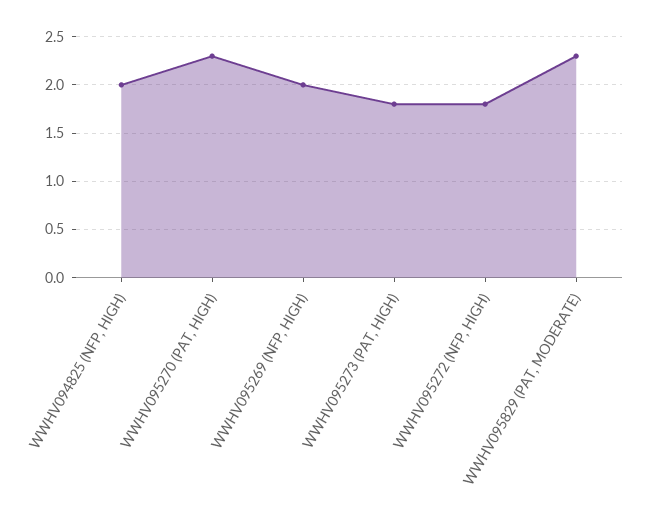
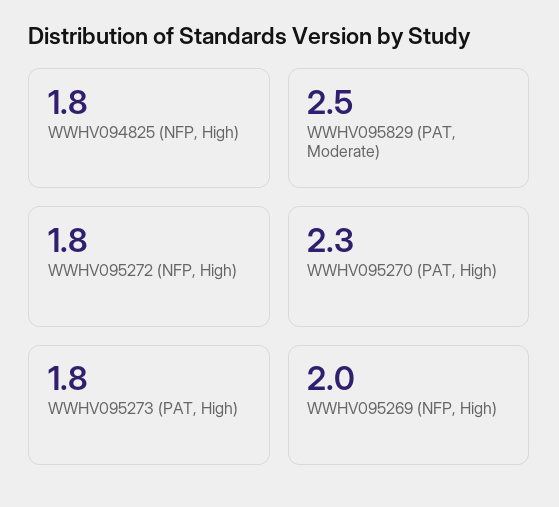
  {
-   "WWHV094825 (NFP, HIGH)": 2,
+   "WWHV094825 (NFP, HIGH)": 1.8,
    "WWHV095270 (PAT, HIGH)": 2.3,
    "WWHV095269 (NFP, HIGH)": 2,
    "WWHV095273 (PAT, HIGH)": 1.8,
    "WWHV095272 (NFP, HIGH)": 1.8,
-   "WWHV095829 (PAT, MODERATE)": 2.3
+   "WWHV095829 (PAT, MODERATE)": 2.5
  }

